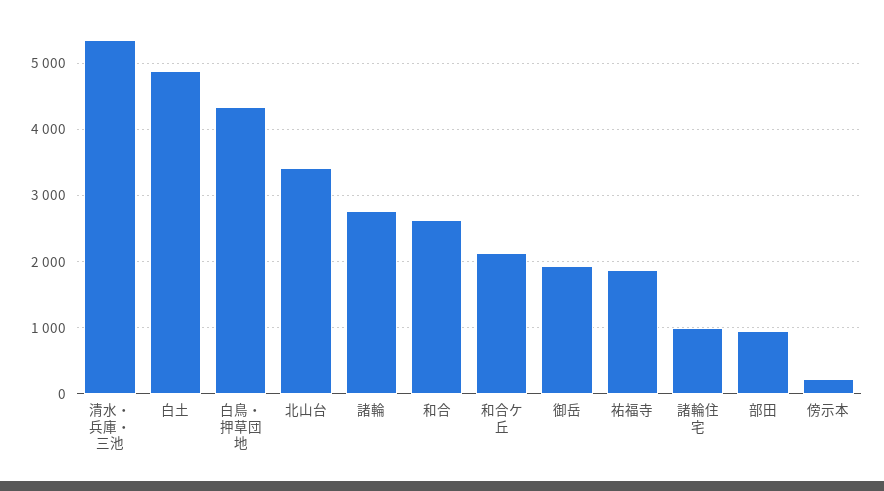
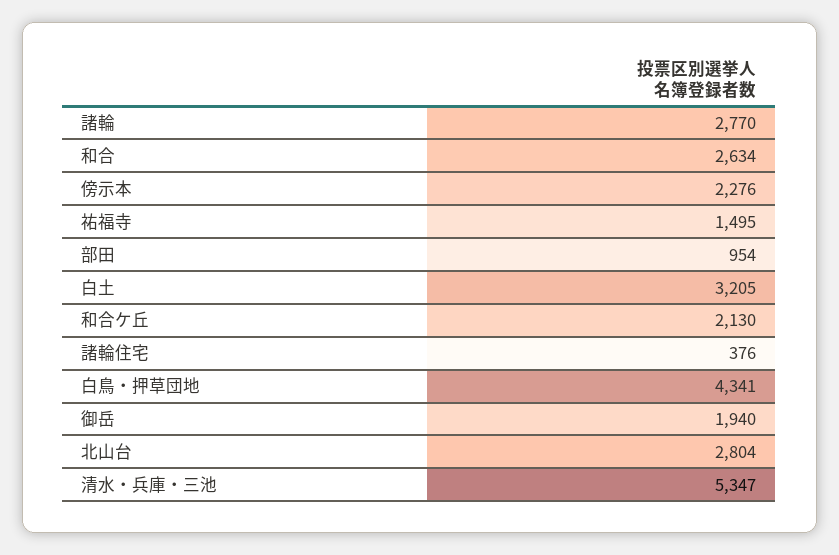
  {
    "清水・兵庫・三池": 5347,
-   "白土": 4900,
+   "白土": 3205,
    "白鳥・押草団地": 4341,
-   "北山台": 3400,
+   "北山台": 2804,
    "諸輪": 2770,
    "和合": 2634,
    "和合ケ丘": 2130,
    "御岳": 1940,
-   "祐福寺": 1900,
+   "祐福寺": 1495,
-   "諸輪住宅": 1000,
+   "諸輪住宅": 376,
    "部田": 954,
-   "傍示本": 200
+   "傍示本": 2276
  }

